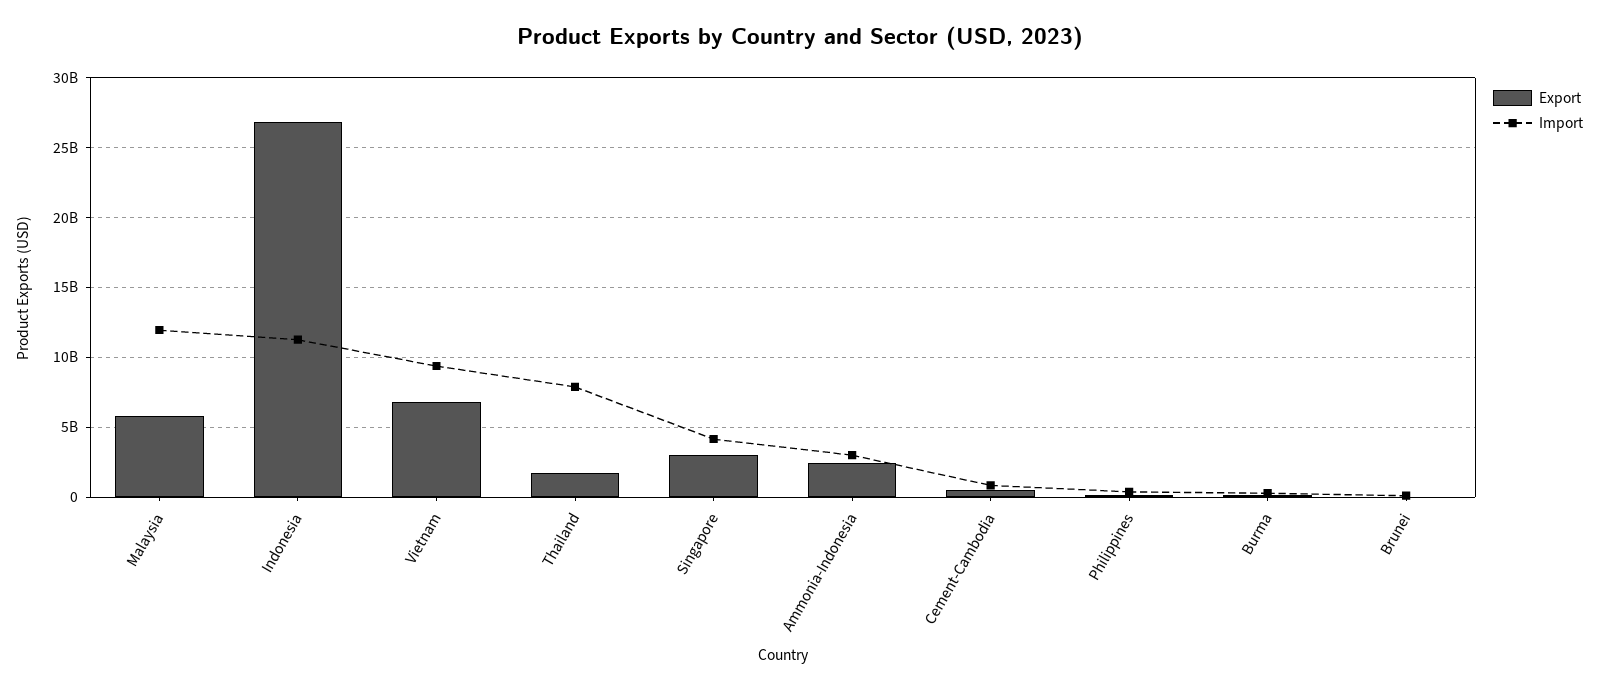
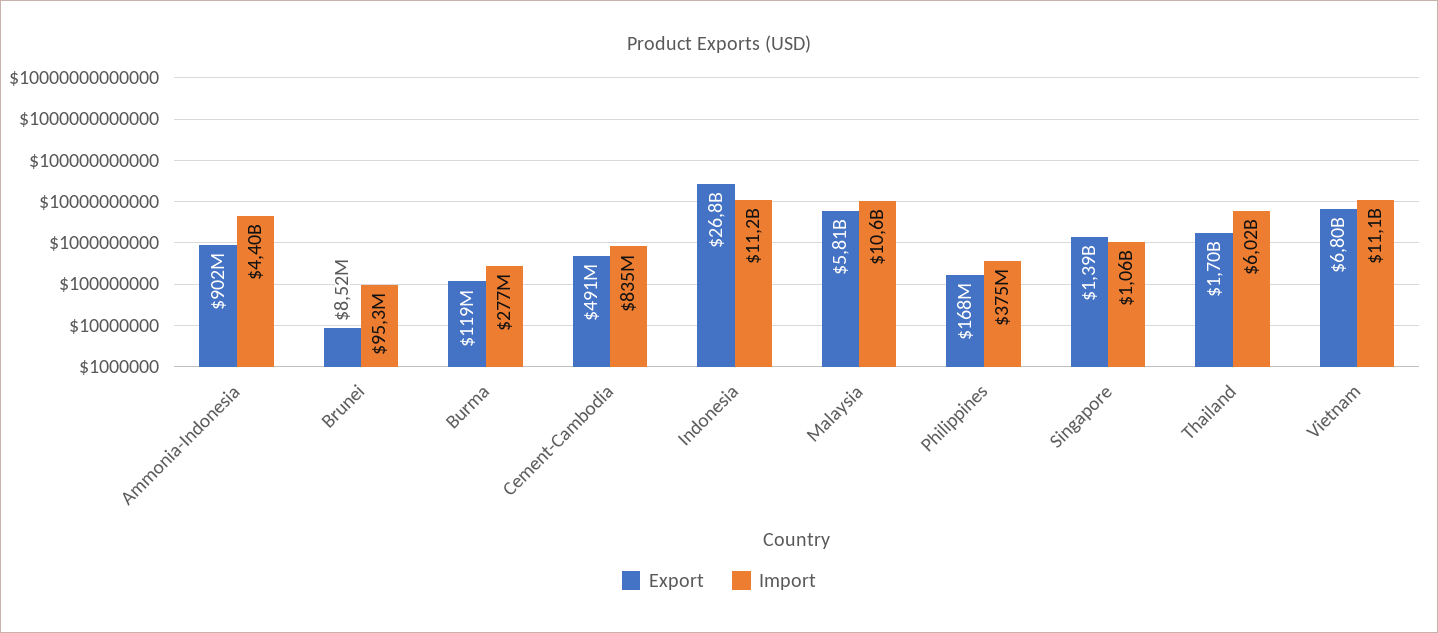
  {
    "Export": {
      "Malaysia": 5810000000,
      "Indonesia": 26800000000,
      "Vietnam": 6800000000,
      "Thailand": 1700000000,
-     "Singapore": 3000000000,
+     "Singapore": 1390000000,
-     "Ammonia-Indonesia": 2500000000,
+     "Ammonia-Indonesia": 902000000,
      "Cement-Cambodia": 491000000,
      "Philippines": 168000000,
      "Burma": 119000000,
      "Brunei": 8520000
    },
    "Import": {
-     "Malaysia": 12000000000,
+     "Malaysia": 10600000000,
      "Indonesia": 11200000000,
-     "Vietnam": 9500000000,
+     "Vietnam": 11100000000,
-     "Thailand": 8000000000,
+     "Thailand": 6020000000,
-     "Singapore": 4000000000,
+     "Singapore": 1060000000,
-     "Ammonia-Indonesia": 3000000000,
+     "Ammonia-Indonesia": 4400000000,
      "Cement-Cambodia": 835000000,
      "Philippines": 375000000,
      "Burma": 277000000,
      "Brunei": 95300000
    }
  }

